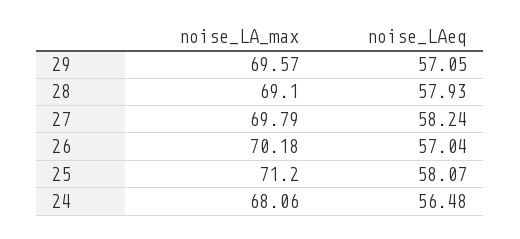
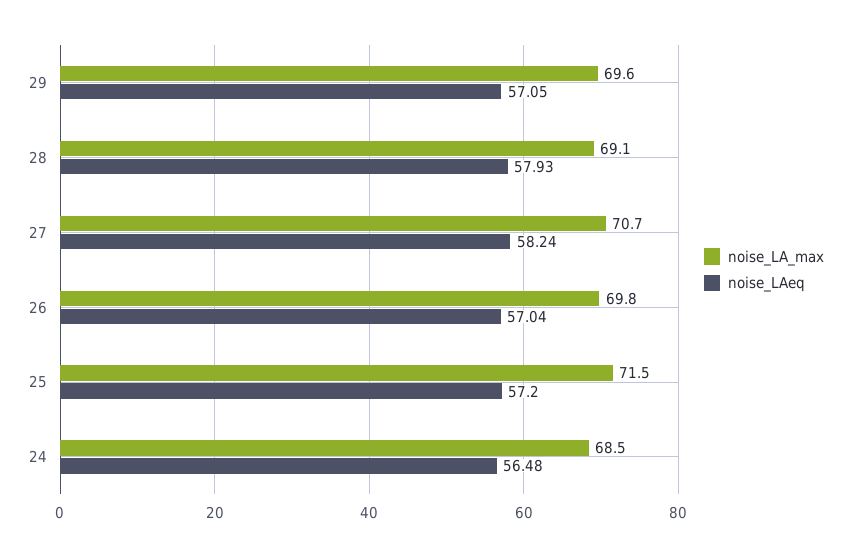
  {
    "noise_LA_max": {
      "29": 69.57,
      "28": 69.1,
-     "27": 69.79,
+     "27": 70.7,
-     "26": 70.18,
+     "26": 69.8,
-     "25": 71.2,
+     "25": 71.5,
-     "24": 68.06
+     "24": 68.5
    },
    "noise_LAeq": {
      "29": 57.05,
      "28": 57.93,
      "27": 58.24,
      "26": 57.04,
-     "25": 58.07,
+     "25": 57.2,
      "24": 56.48
    }
  }

